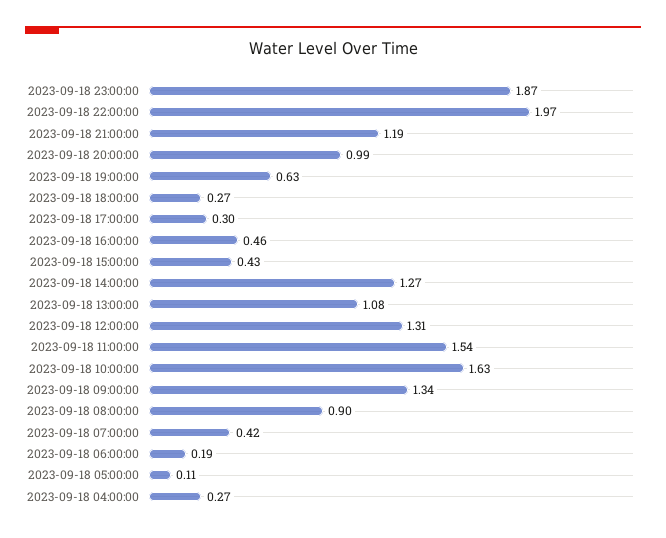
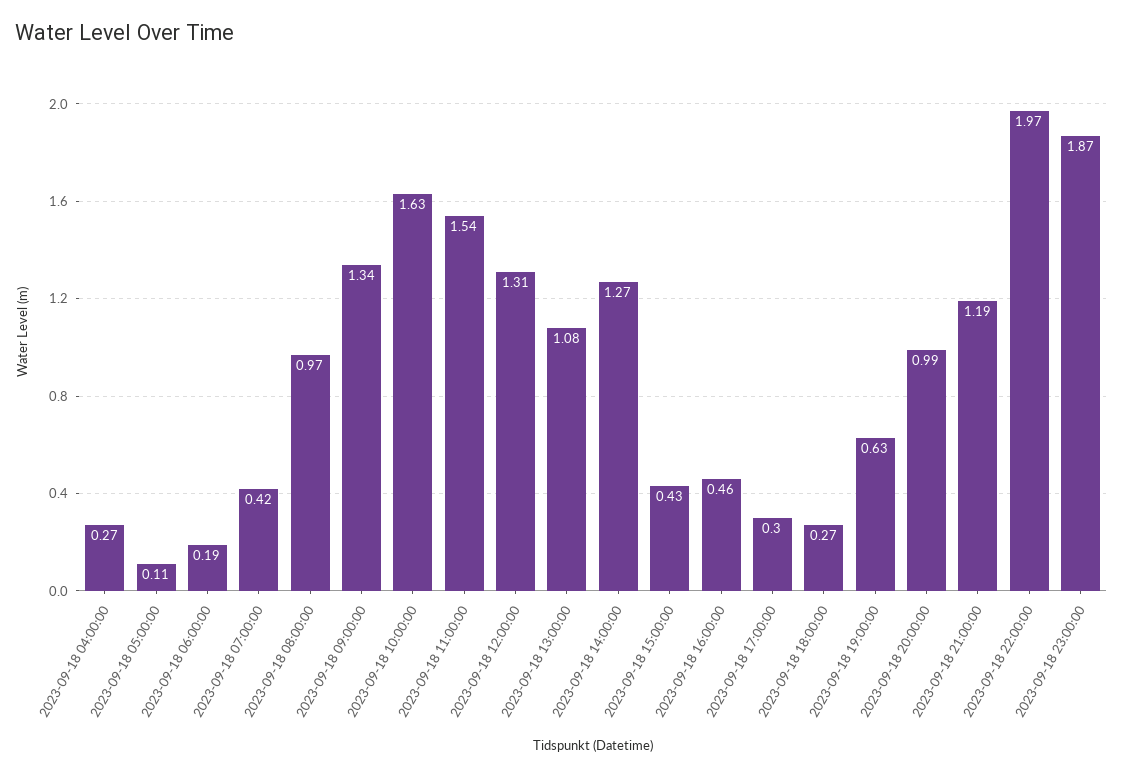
  {
    "2023-09-18 23:00:00": 1.87,
    "2023-09-18 22:00:00": 1.97,
    "2023-09-18 21:00:00": 1.19,
    "2023-09-18 20:00:00": 0.99,
    "2023-09-18 19:00:00": 0.63,
    "2023-09-18 18:00:00": 0.27,
    "2023-09-18 17:00:00": 0.3,
    "2023-09-18 16:00:00": 0.46,
    "2023-09-18 15:00:00": 0.43,
    "2023-09-18 14:00:00": 1.27,
    "2023-09-18 13:00:00": 1.08,
    "2023-09-18 12:00:00": 1.31,
    "2023-09-18 11:00:00": 1.54,
    "2023-09-18 10:00:00": 1.63,
    "2023-09-18 09:00:00": 1.34,
-   "2023-09-18 08:00:00": 0.9,
+   "2023-09-18 08:00:00": 0.97,
    "2023-09-18 07:00:00": 0.42,
    "2023-09-18 06:00:00": 0.19,
    "2023-09-18 05:00:00": 0.11,
    "2023-09-18 04:00:00": 0.27
  }

